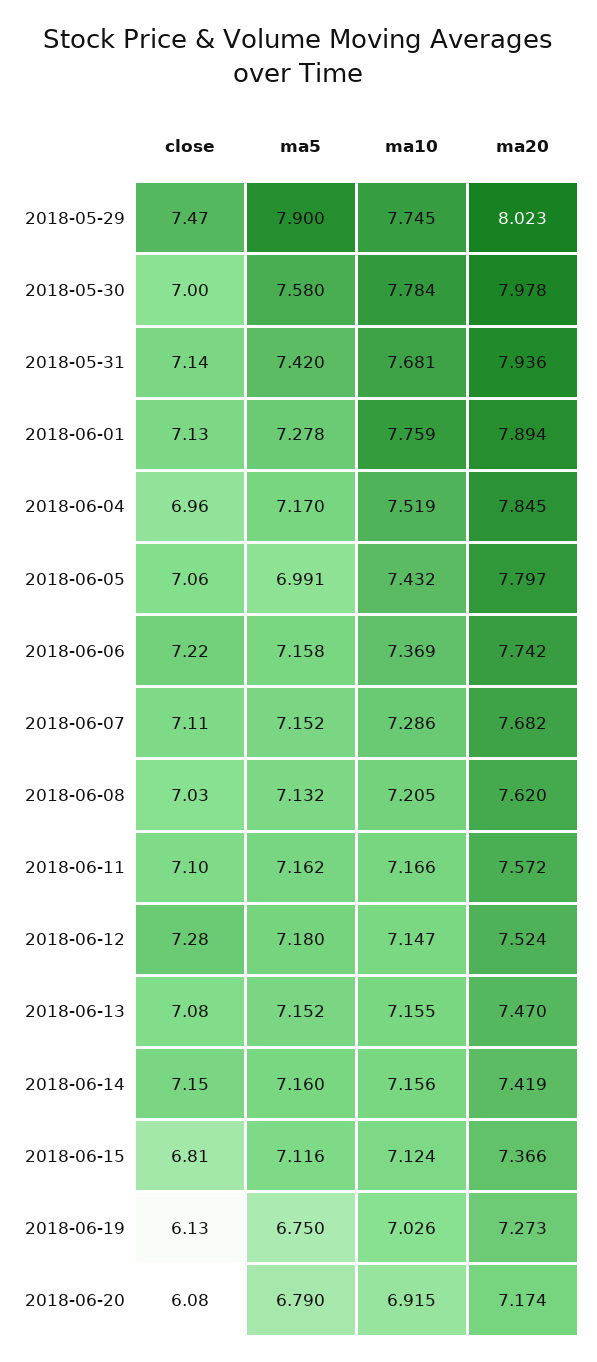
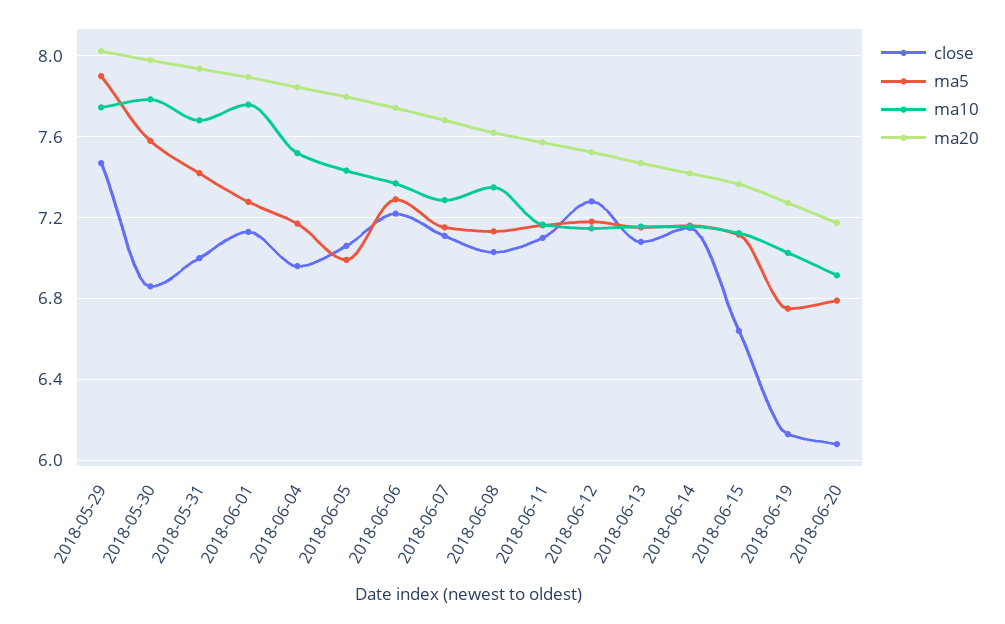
  {
    "close": {
      "2018-05-29": 7.47,
-     "2018-05-30": 7,
+     "2018-05-30": 6.85,
-     "2018-05-31": 7.14,
+     "2018-05-31": 7,
      "2018-06-01": 7.13,
      "2018-06-04": 6.96,
      "2018-06-05": 7.06,
      "2018-06-06": 7.22,
      "2018-06-07": 7.11,
      "2018-06-08": 7.03,
      "2018-06-11": 7.1,
      "2018-06-12": 7.28,
      "2018-06-13": 7.08,
      "2018-06-14": 7.15,
-     "2018-06-15": 6.81,
+     "2018-06-15": 6.65,
      "2018-06-19": 6.13,
      "2018-06-20": 6.08
    },
    "ma5": {
      "2018-05-29": 7.9,
      "2018-05-30": 7.58,
      "2018-05-31": 7.42,
      "2018-06-01": 7.278,
      "2018-06-04": 7.17,
      "2018-06-05": 6.991,
-     "2018-06-06": 7.158,
+     "2018-06-06": 7.3,
      "2018-06-07": 7.152,
      "2018-06-08": 7.132,
      "2018-06-11": 7.162,
      "2018-06-12": 7.18,
      "2018-06-13": 7.152,
      "2018-06-14": 7.16,
      "2018-06-15": 7.116,
      "2018-06-19": 6.75,
      "2018-06-20": 6.79
    },
    "ma10": {
      "2018-05-29": 7.745,
      "2018-05-30": 7.784,
      "2018-05-31": 7.681,
      "2018-06-01": 7.759,
      "2018-06-04": 7.519,
      "2018-06-05": 7.432,
      "2018-06-06": 7.369,
      "2018-06-07": 7.286,
-     "2018-06-08": 7.205,
+     "2018-06-08": 7.35,
      "2018-06-11": 7.166,
      "2018-06-12": 7.147,
      "2018-06-13": 7.155,
      "2018-06-14": 7.156,
      "2018-06-15": 7.124,
      "2018-06-19": 7.026,
      "2018-06-20": 6.915
    },
    "ma20": {
      "2018-05-29": 8.023,
      "2018-05-30": 7.978,
      "2018-05-31": 7.936,
      "2018-06-01": 7.894,
      "2018-06-04": 7.845,
      "2018-06-05": 7.797,
      "2018-06-06": 7.742,
      "2018-06-07": 7.682,
      "2018-06-08": 7.62,
      "2018-06-11": 7.572,
      "2018-06-12": 7.524,
      "2018-06-13": 7.47,
      "2018-06-14": 7.419,
      "2018-06-15": 7.366,
      "2018-06-19": 7.273,
      "2018-06-20": 7.174
    }
  }

